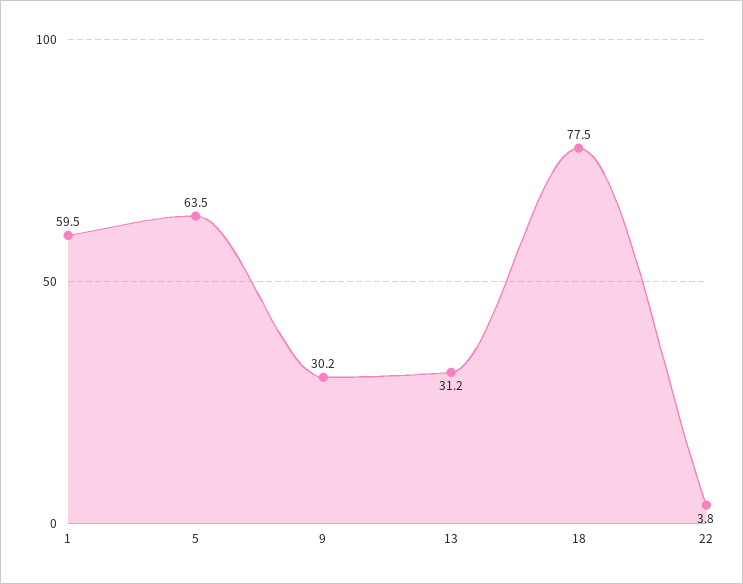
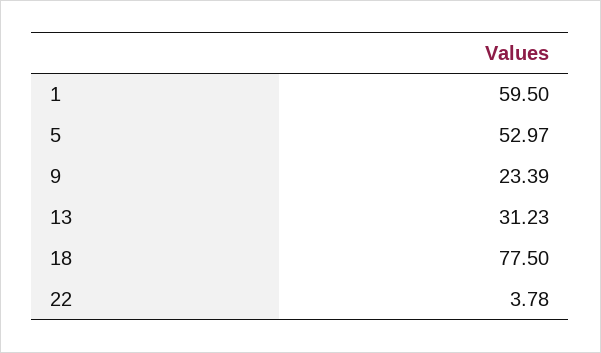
  {
    "1": 59.5,
-   "5": 63.5,
+   "5": 52.97,
-   "9": 30.2,
+   "9": 23.39,
    "13": 31.23,
    "18": 77.5,
    "22": 3.78
  }

